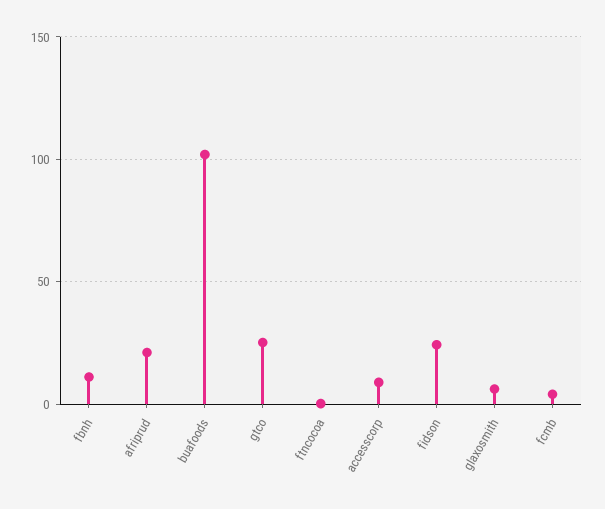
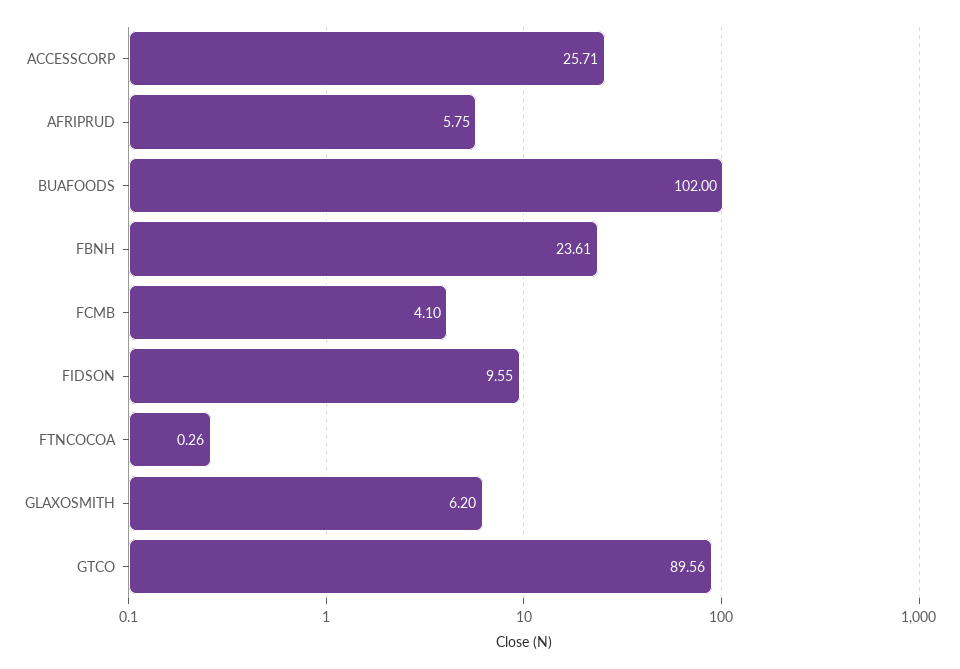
  {
-   "fbnh": 10,
+   "fbnh": 23.61,
-   "afriprud": 20,
+   "afriprud": 5.75,
    "buafoods": 102,
-   "gtco": 25,
+   "gtco": 89.56,
    "ftncocoa": 0.26,
-   "accesscorp": 10,
+   "accesscorp": 25.71,
-   "fidson": 25,
+   "fidson": 9.55,
    "glaxosmith": 6.2,
    "fcmb": 4.1
  }

